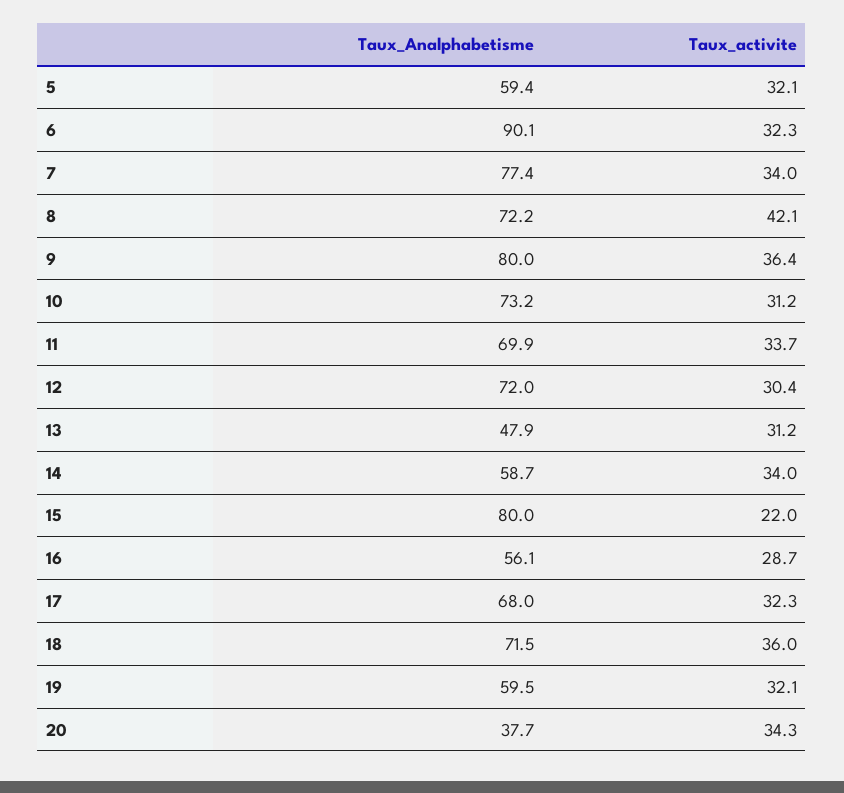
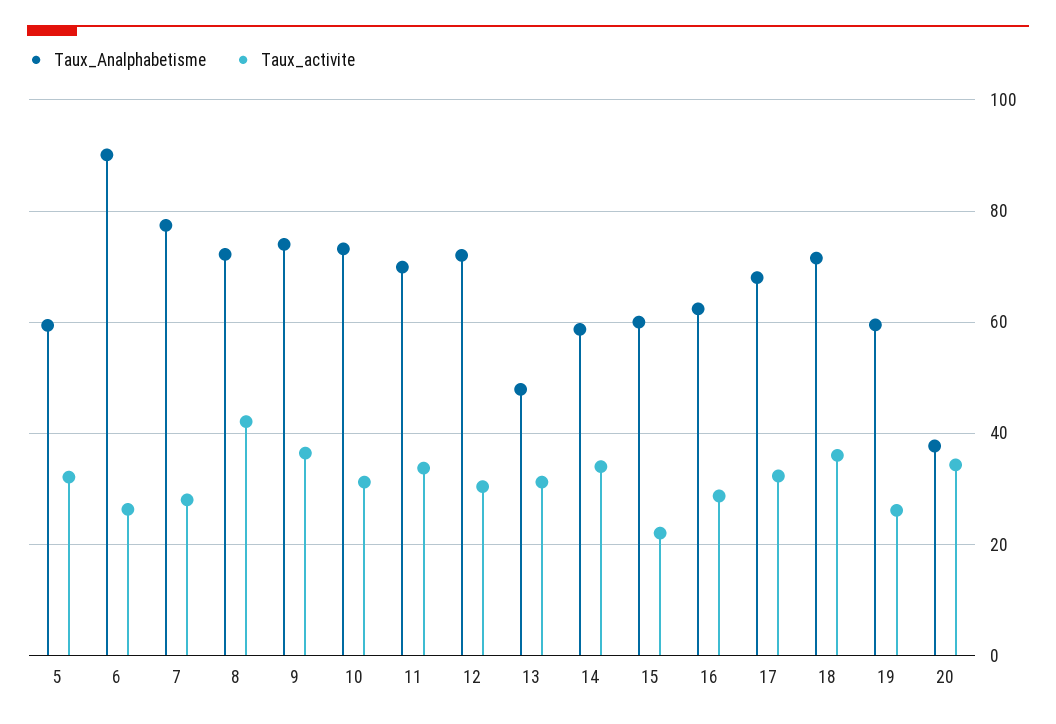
  {
    "Taux_Analphabetisme": {
      "5": 59.4,
      "6": 90.1,
      "7": 77.4,
      "8": 72.2,
-     "9": 80,
+     "9": 74,
      "10": 73.2,
      "11": 69.9,
      "12": 72,
      "13": 47.9,
      "14": 58.7,
-     "15": 80,
+     "15": 60,
-     "16": 56.1,
+     "16": 62,
      "17": 68,
      "18": 71.5,
      "19": 59.5,
      "20": 37.7
    },
    "Taux_activite": {
      "5": 32.1,
-     "6": 32.3,
+     "6": 26,
-     "7": 34,
+     "7": 28,
      "8": 42.1,
      "9": 36.4,
      "10": 31.2,
      "11": 33.7,
      "12": 30.4,
      "13": 31.2,
      "14": 34,
      "15": 22,
      "16": 28.7,
      "17": 32.3,
      "18": 36,
-     "19": 32.1,
+     "19": 26,
      "20": 34.3
    }
  }

